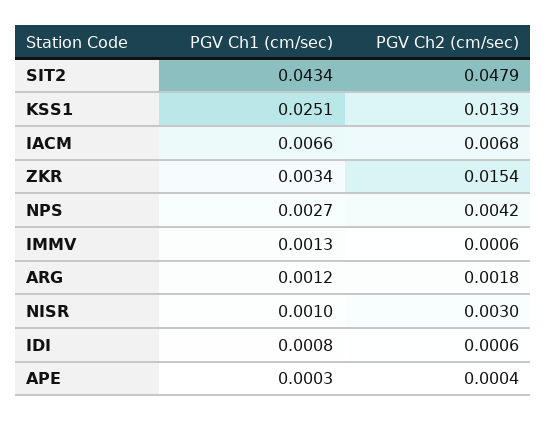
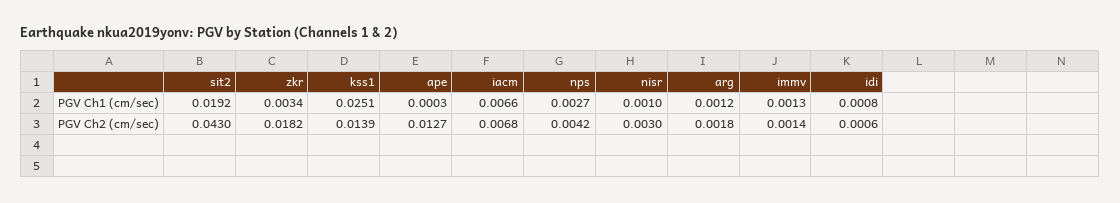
  {
    "PGV Ch1 (cm/sec)": {
-     "SIT2": 0.0434,
+     "SIT2": 0.0192,
      "KSS1": 0.0251,
      "IACM": 0.0066,
      "ZKR": 0.0034,
      "NPS": 0.0027,
      "IMMV": 0.0013,
      "ARG": 0.0012,
      "NISR": 0.001,
      "IDI": 0.0008,
      "APE": 0.0003
    },
    "PGV Ch2 (cm/sec)": {
-     "SIT2": 0.0479,
+     "SIT2": 0.043,
      "KSS1": 0.0139,
      "IACM": 0.0068,
-     "ZKR": 0.0154,
+     "ZKR": 0.0182,
      "NPS": 0.0042,
-     "IMMV": 0.0006,
+     "IMMV": 0.0014,
      "ARG": 0.0018,
      "NISR": 0.003,
      "IDI": 0.0006,
-     "APE": 0.0004
+     "APE": 0.0127
    }
  }

